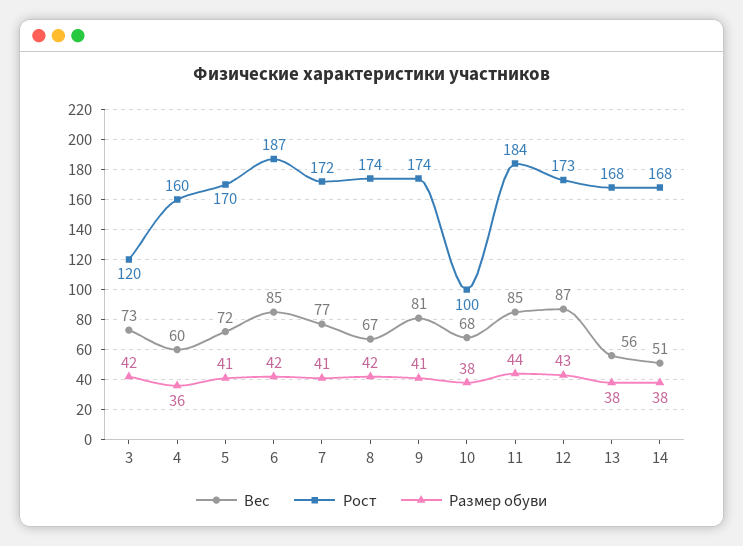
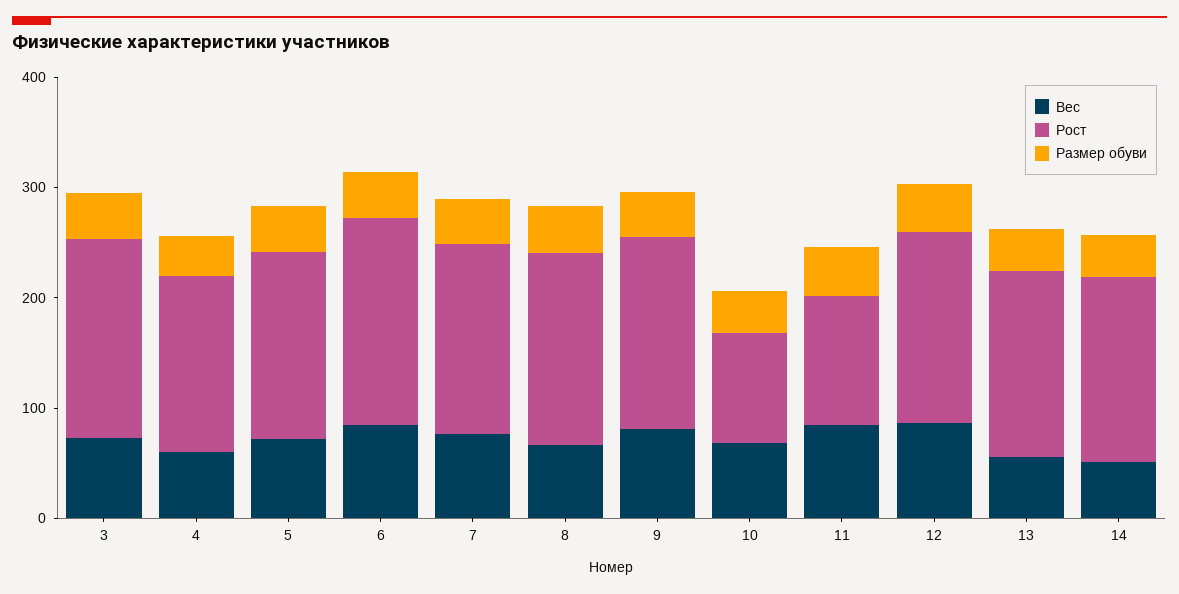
  {
    "Вес": {
      "3": 73,
      "4": 60,
      "5": 72,
      "6": 85,
      "7": 77,
      "8": 67,
      "9": 81,
      "10": 68,
      "11": 85,
      "12": 87,
      "13": 56,
      "14": 51
    },
    "Рост": {
-     "3": 120,
+     "3": 180,
      "4": 160,
      "5": 170,
      "6": 187,
      "7": 172,
      "8": 174,
      "9": 174,
      "10": 100,
-     "11": 184,
+     "11": 120,
      "12": 173,
      "13": 168,
      "14": 168
    },
    "Размер обуви": {
      "3": 42,
      "4": 36,
      "5": 41,
      "6": 42,
      "7": 41,
      "8": 42,
      "9": 41,
      "10": 38,
      "11": 44,
      "12": 43,
      "13": 38,
      "14": 38
    }
  }

